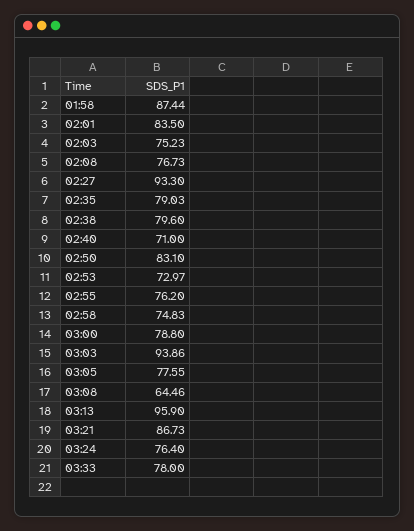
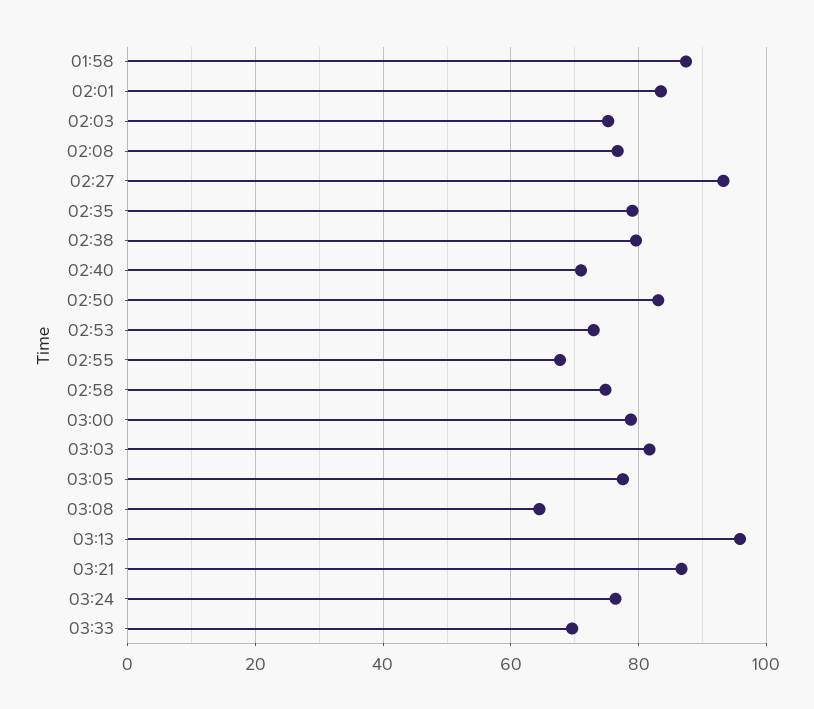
  {
    "01:58": 87.44,
    "02:01": 83.5,
    "02:03": 75.23,
    "02:08": 76.73,
    "02:27": 93.3,
    "02:35": 79.03,
    "02:38": 79.6,
    "02:40": 71,
    "02:50": 83.1,
    "02:53": 72.97,
-   "02:55": 76.2,
+   "02:55": 68,
    "02:58": 74.83,
    "03:00": 78.8,
-   "03:03": 93.86,
+   "03:03": 82,
    "03:05": 77.55,
    "03:08": 64.46,
    "03:13": 95.9,
    "03:21": 86.73,
    "03:24": 76.4,
-   "03:33": 78
+   "03:33": 70
  }

